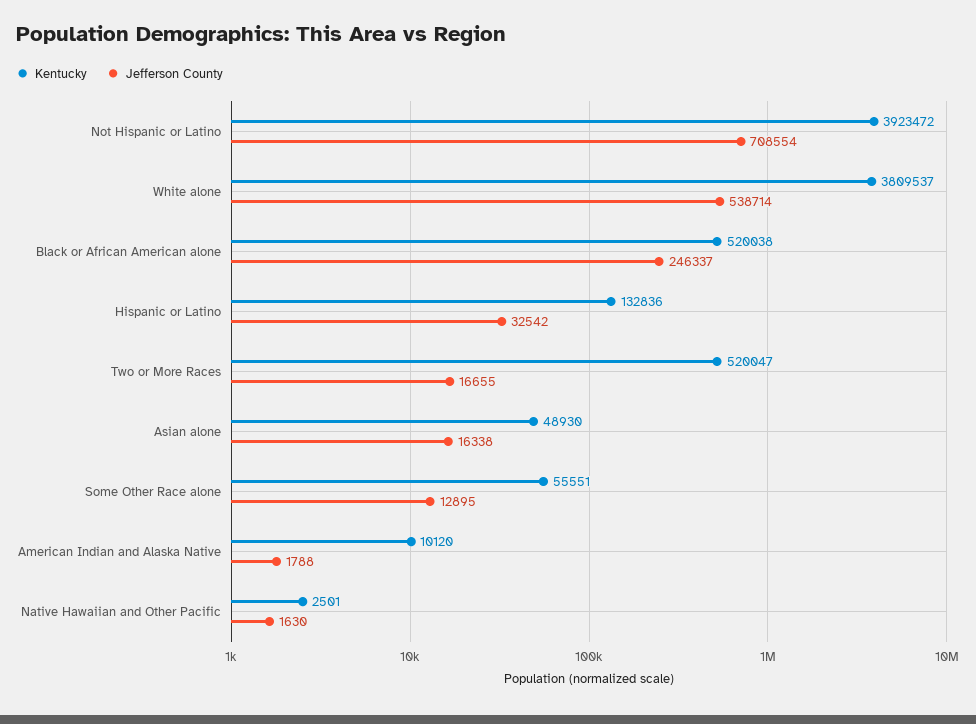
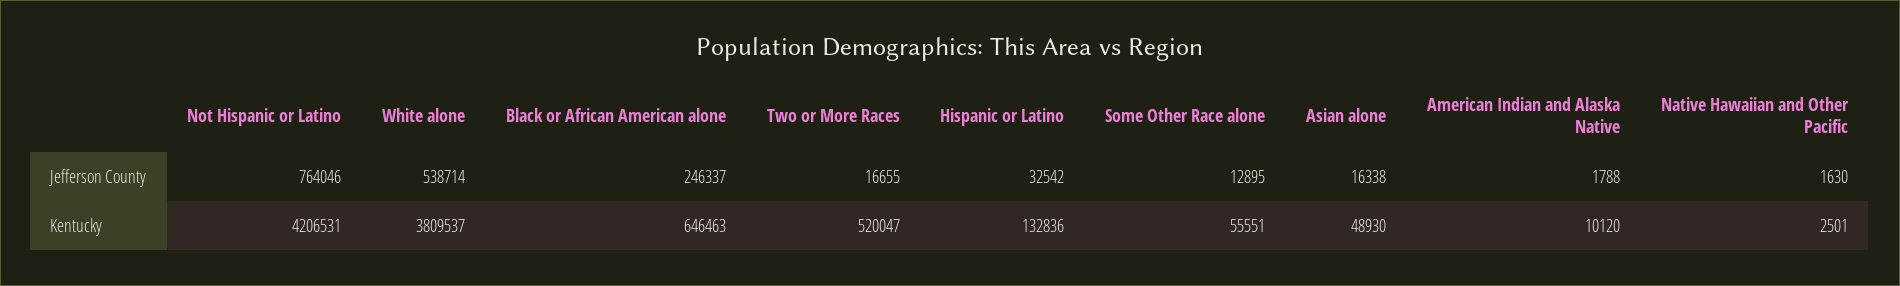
  {
    "Kentucky": {
-     "Not Hispanic or Latino": 3923472,
+     "Not Hispanic or Latino": 4206531,
      "White alone": 3809537,
-     "Black or African American alone": 520038,
+     "Black or African American alone": 646463,
      "Hispanic or Latino": 132836,
      "Two or More Races": 520047,
      "Asian alone": 48930,
      "Some Other Race alone": 55551,
      "American Indian and Alaska Native": 10120,
      "Native Hawaiian and Other Pacific": 2501
    },
    "Jefferson County": {
-     "Not Hispanic or Latino": 708554,
+     "Not Hispanic or Latino": 764046,
      "White alone": 538714,
      "Black or African American alone": 246337,
      "Hispanic or Latino": 32542,
      "Two or More Races": 16655,
      "Asian alone": 16338,
      "Some Other Race alone": 12895,
      "American Indian and Alaska Native": 1788,
      "Native Hawaiian and Other Pacific": 1630
    }
  }

